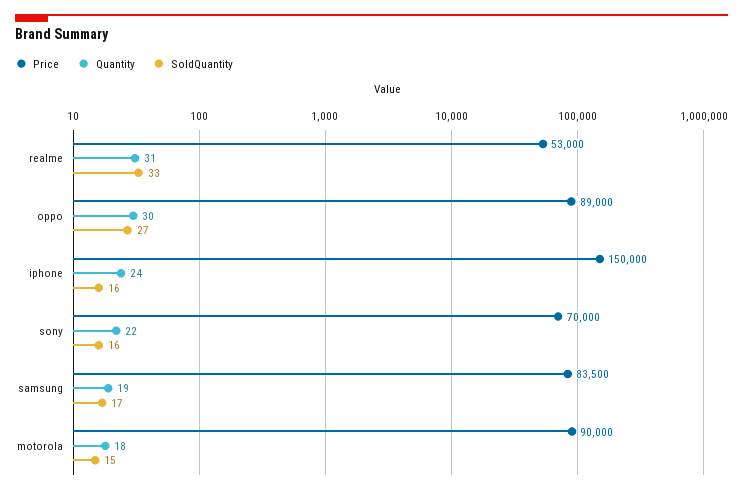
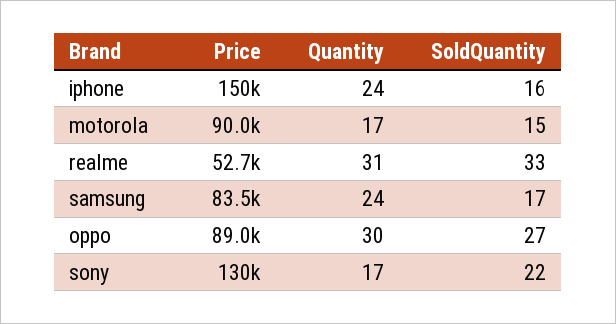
  {
    "Price": {
-     "realme": 53000,
+     "realme": 52700,
      "oppo": 89000,
      "iphone": 150000,
-     "sony": 70000,
+     "sony": 130000,
      "samsung": 83500,
      "motorola": 90000
    },
    "Quantity": {
      "realme": 31,
      "oppo": 30,
      "iphone": 24,
-     "sony": 22,
+     "sony": 17,
-     "samsung": 19,
+     "samsung": 24,
-     "motorola": 18
+     "motorola": 17
    },
    "SoldQuantity": {
      "realme": 33,
      "oppo": 27,
      "iphone": 16,
-     "sony": 16,
+     "sony": 22,
      "samsung": 17,
      "motorola": 15
    }
  }

